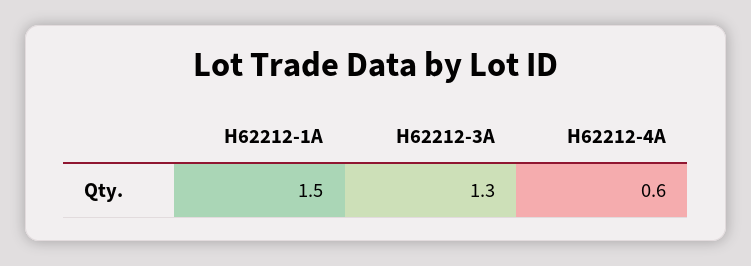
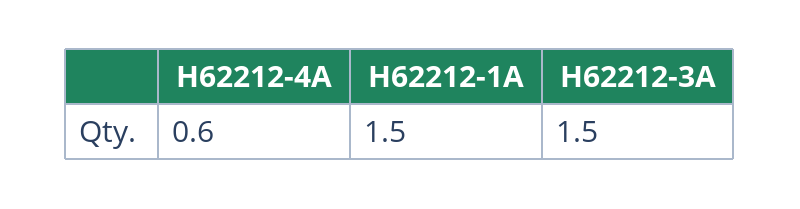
  {
    "H62212-1A": 1.5,
-   "H62212-3A": 1.3,
+   "H62212-3A": 1.5,
    "H62212-4A": 0.6
  }

